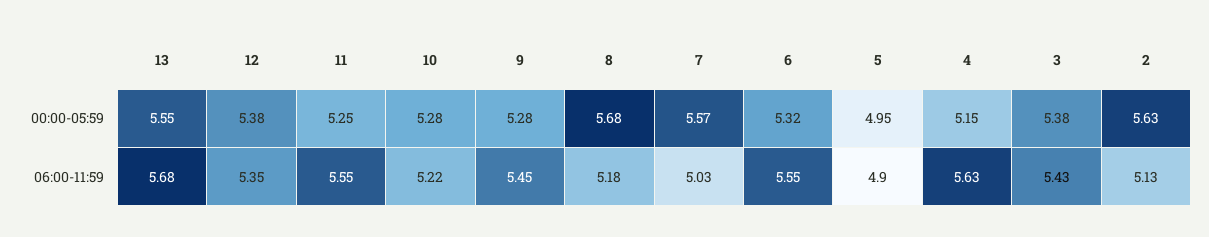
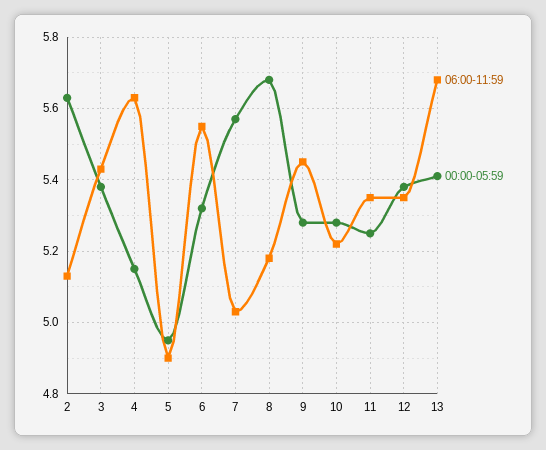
  {
    "00:00-05:59": {
-     "13": 5.55,
+     "13": 5.4,
      "12": 5.38,
      "11": 5.25,
      "10": 5.28,
      "9": 5.28,
      "8": 5.68,
      "7": 5.57,
      "6": 5.32,
      "5": 4.95,
      "4": 5.15,
      "3": 5.38,
      "2": 5.63
    },
    "06:00-11:59": {
      "13": 5.68,
      "12": 5.35,
-     "11": 5.55,
+     "11": 5.35,
      "10": 5.22,
      "9": 5.45,
      "8": 5.18,
      "7": 5.03,
      "6": 5.55,
      "5": 4.9,
      "4": 5.63,
      "3": 5.43,
      "2": 5.13
    }
  }

